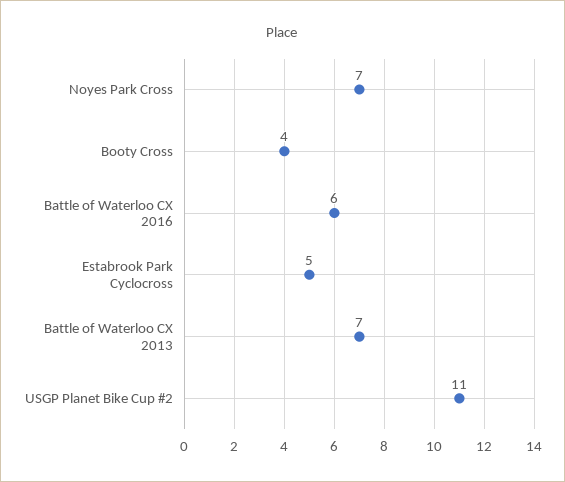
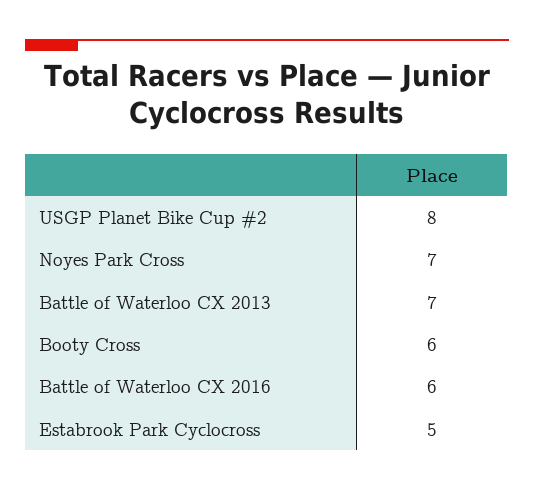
  {
    "Noyes Park Cross": 7,
-   "Booty Cross": 4,
+   "Booty Cross": 6,
    "Battle of Waterloo CX 2016": 6,
    "Estabrook Park Cyclocross": 5,
    "Battle of Waterloo CX 2013": 7,
-   "USGP Planet Bike Cup #2": 11
+   "USGP Planet Bike Cup #2": 8
  }

